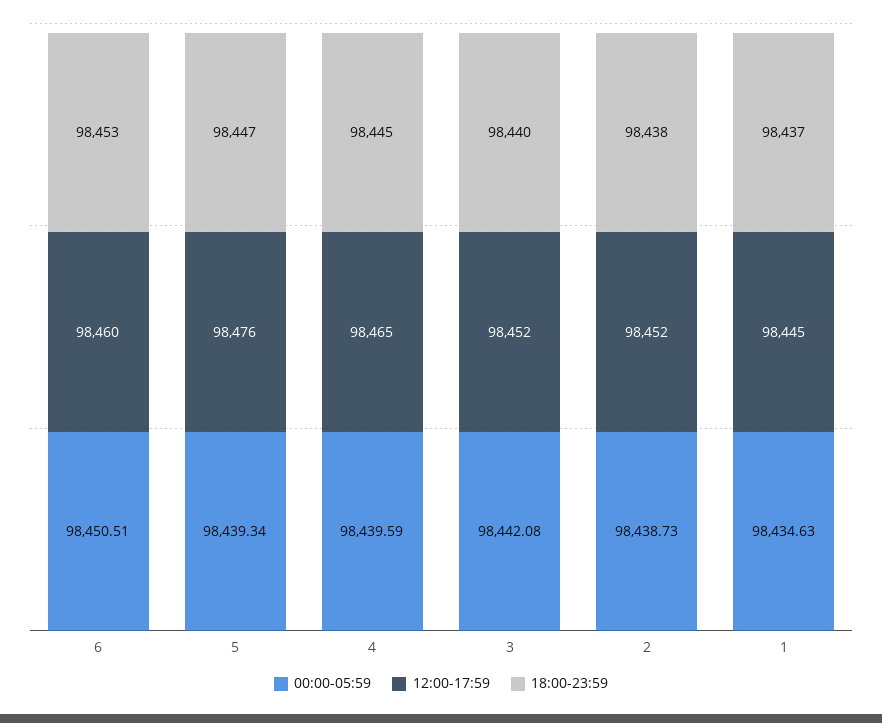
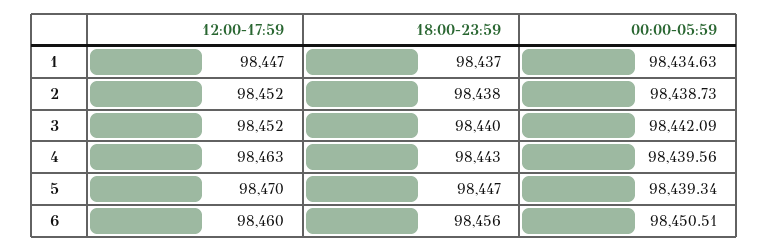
  {
    "00:00-05:59": {
      "6": 98450.51,
      "5": 98439.34,
-     "4": 98439.59,
+     "4": 98439.56,
-     "3": 98442.08,
+     "3": 98442.09,
      "2": 98438.73,
      "1": 98434.63
    },
    "12:00-17:59": {
      "6": 98460,
-     "5": 98476,
+     "5": 98470,
-     "4": 98465,
+     "4": 98463,
      "3": 98452,
      "2": 98452,
-     "1": 98445
+     "1": 98447
    },
    "18:00-23:59": {
-     "6": 98453,
+     "6": 98456,
      "5": 98447,
-     "4": 98445,
+     "4": 98443,
      "3": 98440,
      "2": 98438,
      "1": 98437
    }
  }

